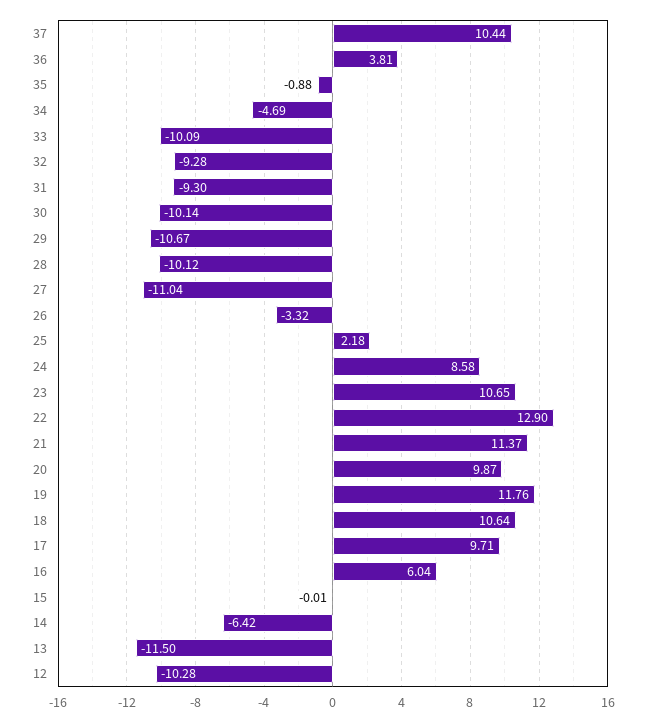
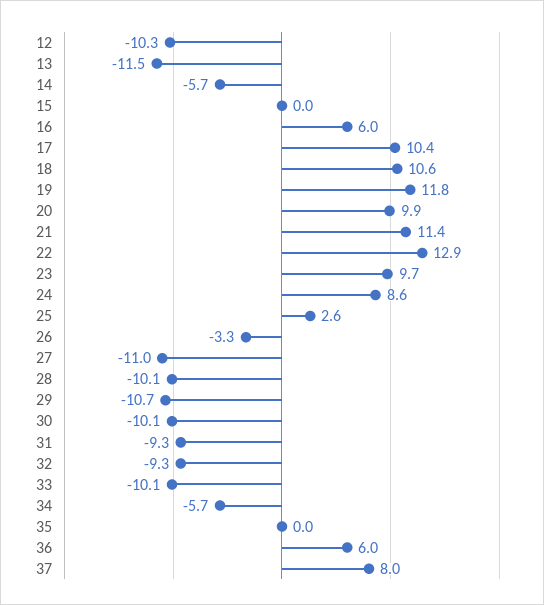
  {
-   "37": 10.44,
+   "37": 8,
-   "36": 3.81,
+   "36": 6,
-   "35": -0.88,
+   "35": 0,
-   "34": -4.69,
+   "34": -5.7,
    "33": -10.09,
    "32": -9.28,
    "31": -9.3,
    "30": -10.14,
    "29": -10.67,
    "28": -10.12,
    "27": -11.04,
    "26": -3.32,
-   "25": 2.18,
+   "25": 2.6,
    "24": 8.58,
-   "23": 10.65,
+   "23": 9.7,
    "22": 12.9,
    "21": 11.37,
    "20": 9.87,
    "19": 11.76,
    "18": 10.64,
-   "17": 9.71,
+   "17": 10.4,
    "16": 6.04,
    "15": -0.01,
-   "14": -6.42,
+   "14": -5.7,
    "13": -11.5,
    "12": -10.28
  }

